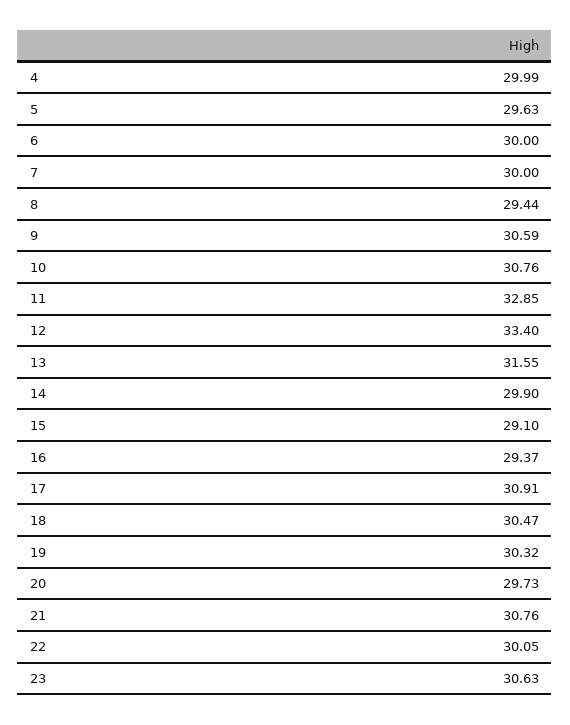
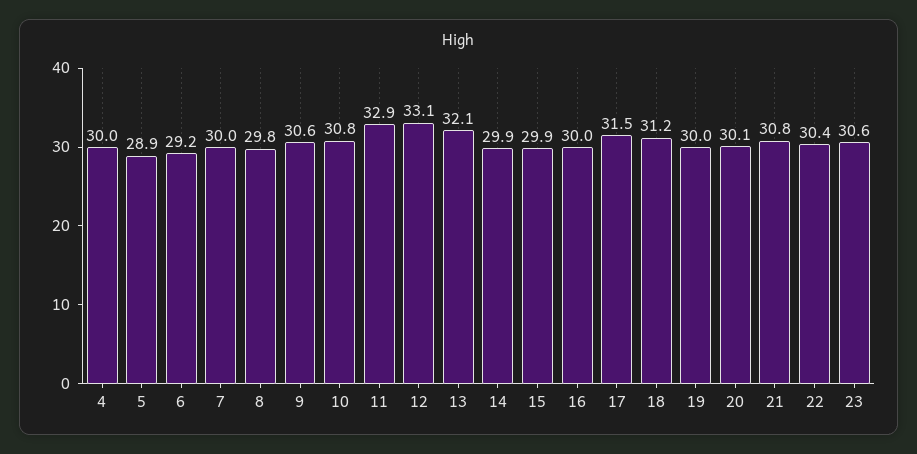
  {
    "4": 29.99,
-   "5": 29.63,
+   "5": 28.9,
-   "6": 30,
+   "6": 29.2,
    "7": 30,
-   "8": 29.44,
+   "8": 29.8,
    "9": 30.59,
    "10": 30.76,
    "11": 32.85,
-   "12": 33.4,
+   "12": 33.1,
-   "13": 31.55,
+   "13": 32.1,
    "14": 29.9,
-   "15": 29.1,
+   "15": 29.9,
-   "16": 29.37,
+   "16": 30,
-   "17": 30.91,
+   "17": 31.5,
-   "18": 30.47,
+   "18": 31.2,
-   "19": 30.32,
+   "19": 30,
-   "20": 29.73,
+   "20": 30.1,
    "21": 30.76,
-   "22": 30.05,
+   "22": 30.4,
    "23": 30.63
  }

